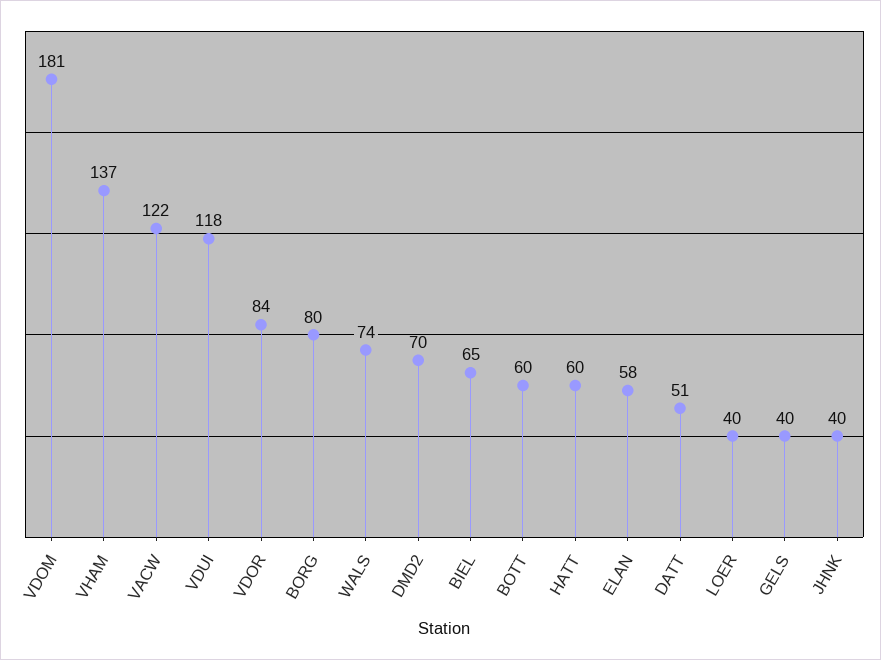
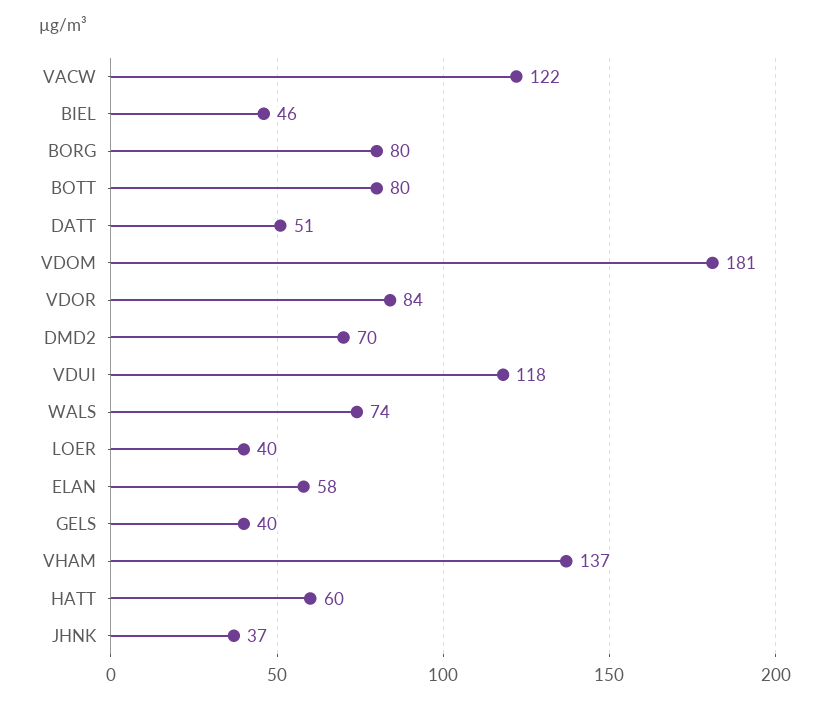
  {
    "VDOM": 181,
    "VHAM": 137,
    "VACW": 122,
    "VDUI": 118,
    "VDOR": 84,
    "BORG": 80,
    "WALS": 74,
    "DMD2": 70,
-   "BIEL": 65,
+   "BIEL": 46,
-   "BOTT": 60,
+   "BOTT": 80,
    "HATT": 60,
    "ELAN": 58,
    "DATT": 51,
    "LOER": 40,
    "GELS": 40,
-   "JHNK": 40
+   "JHNK": 37
  }

